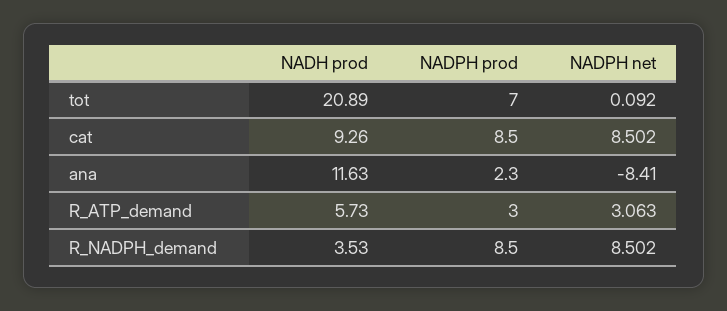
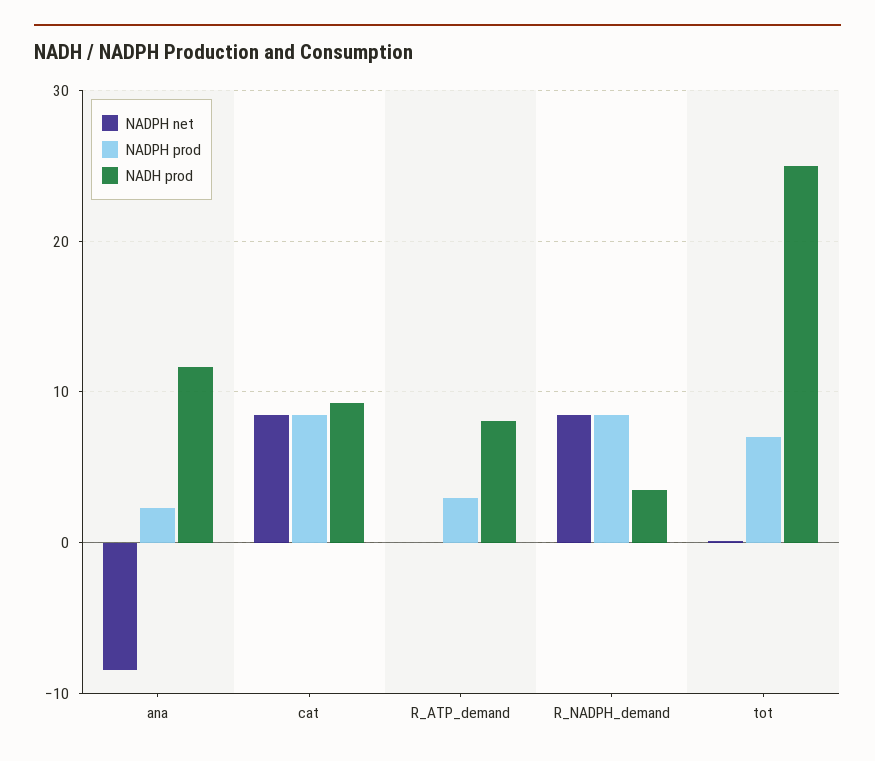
  {
    "NADH prod": {
-     "tot": 20.89,
+     "tot": 25,
      "cat": 9.26,
      "ana": 11.63,
-     "R_ATP_demand": 5.73,
+     "R_ATP_demand": 8,
      "R_NADPH_demand": 3.53
    },
    "NADPH prod": {
      "tot": 7,
      "cat": 8.5,
      "ana": 2.3,
      "R_ATP_demand": 3,
      "R_NADPH_demand": 8.5
    },
    "NADPH net": {
      "tot": 0.092,
      "cat": 8.502,
      "ana": -8.41,
-     "R_ATP_demand": 3.063,
+     "R_ATP_demand": 0,
      "R_NADPH_demand": 8.502
    }
  }

